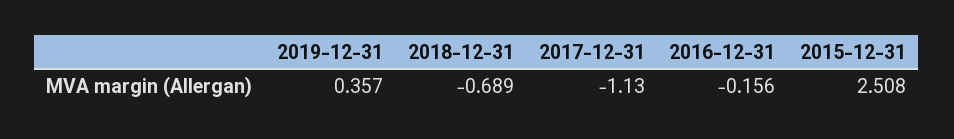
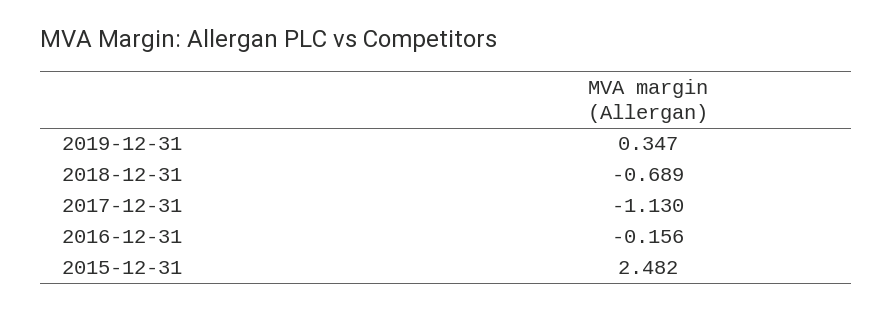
  {
-   "2019-12-31": 0.357,
+   "2019-12-31": 0.347,
    "2018-12-31": -0.689,
    "2017-12-31": -1.13,
    "2016-12-31": -0.156,
-   "2015-12-31": 2.508
+   "2015-12-31": 2.482
  }

